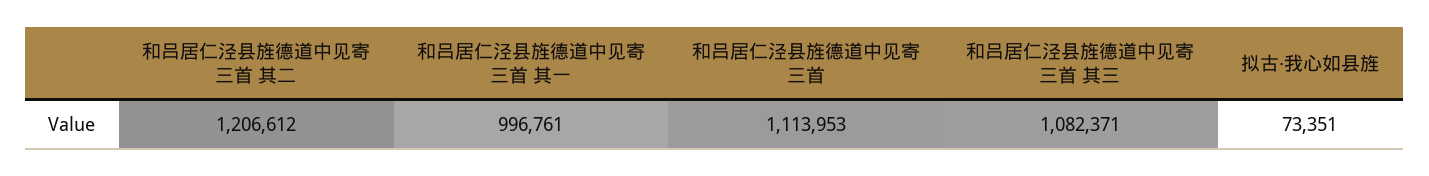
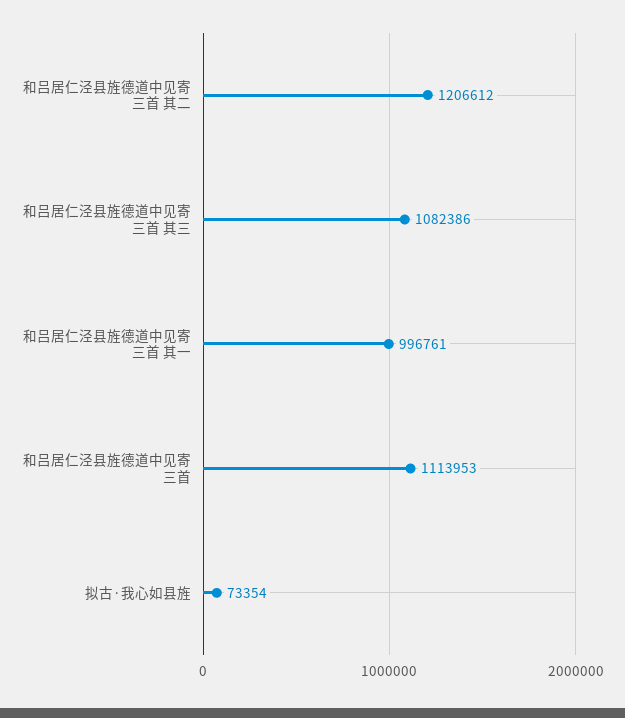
  {
    "和吕居仁泾县旌德道中见寄三首 其二": 1206612,
    "和吕居仁泾县旌德道中见寄三首 其一": 996761,
    "和吕居仁泾县旌德道中见寄三首": 1113953,
-   "和吕居仁泾县旌德道中见寄三首 其三": 1082371,
+   "和吕居仁泾县旌德道中见寄三首 其三": 1082386,
-   "拟古·我心如县旌": 73351
+   "拟古·我心如县旌": 73354
  }

